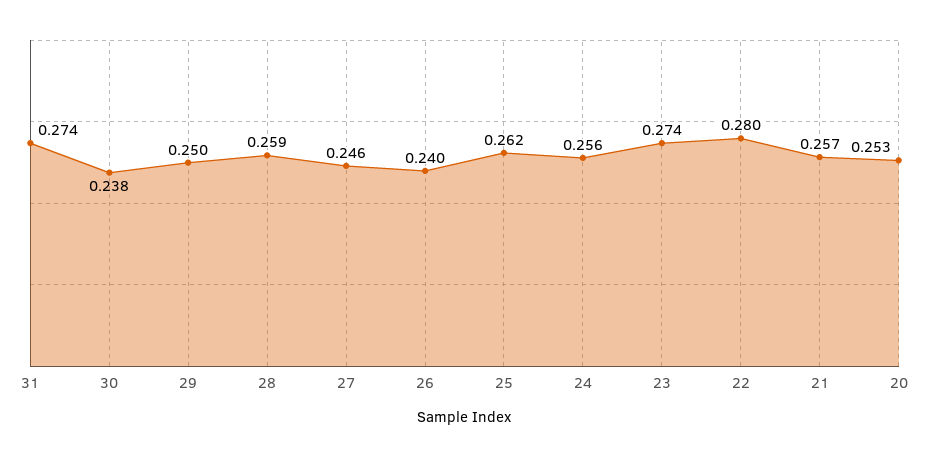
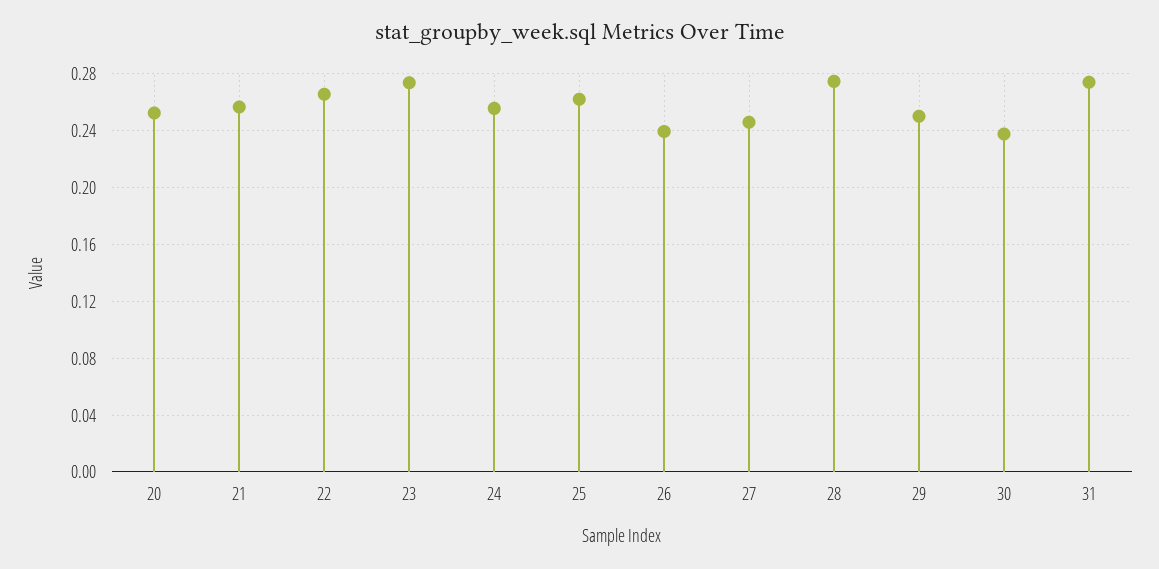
  {
    "31": 0.274,
    "30": 0.238,
    "29": 0.25,
-   "28": 0.259,
+   "28": 0.275,
    "27": 0.246,
    "26": 0.24,
    "25": 0.262,
    "24": 0.256,
    "23": 0.274,
-   "22": 0.28,
+   "22": 0.265,
    "21": 0.257,
    "20": 0.253
  }

